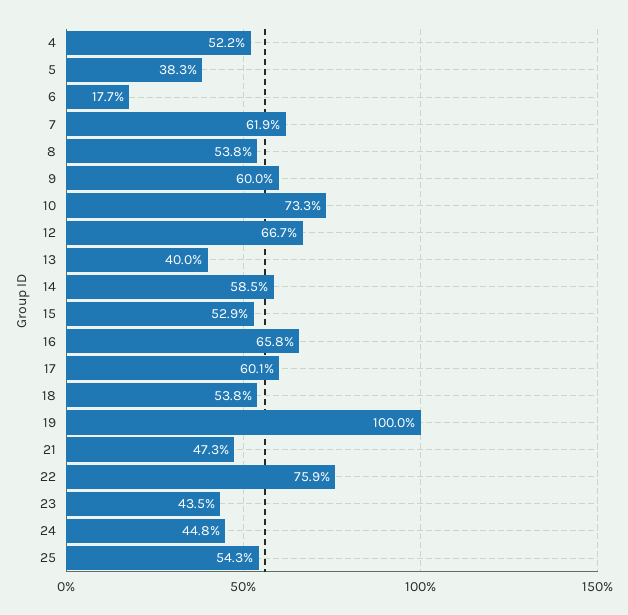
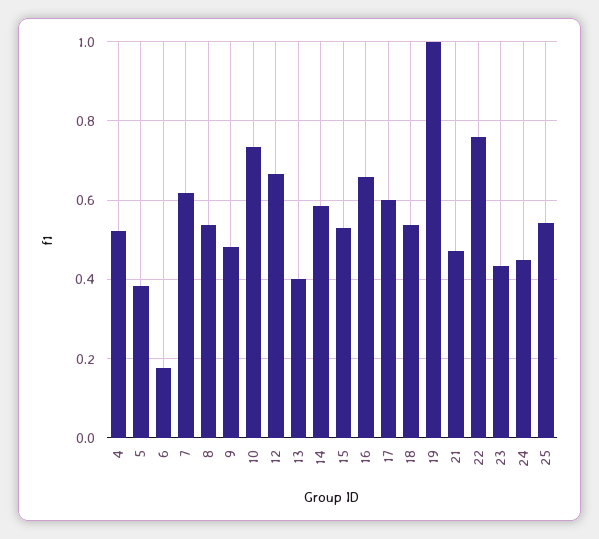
  {
    "4": 0.522,
    "5": 0.383,
    "6": 0.177,
    "7": 0.619,
    "8": 0.538,
-   "9": 0.6,
+   "9": 0.48,
    "10": 0.733,
    "12": 0.667,
    "13": 0.4,
    "14": 0.585,
    "15": 0.529,
    "16": 0.658,
    "17": 0.601,
    "18": 0.538,
    "19": 1,
    "21": 0.473,
    "22": 0.759,
    "23": 0.435,
    "24": 0.448,
    "25": 0.543
  }

